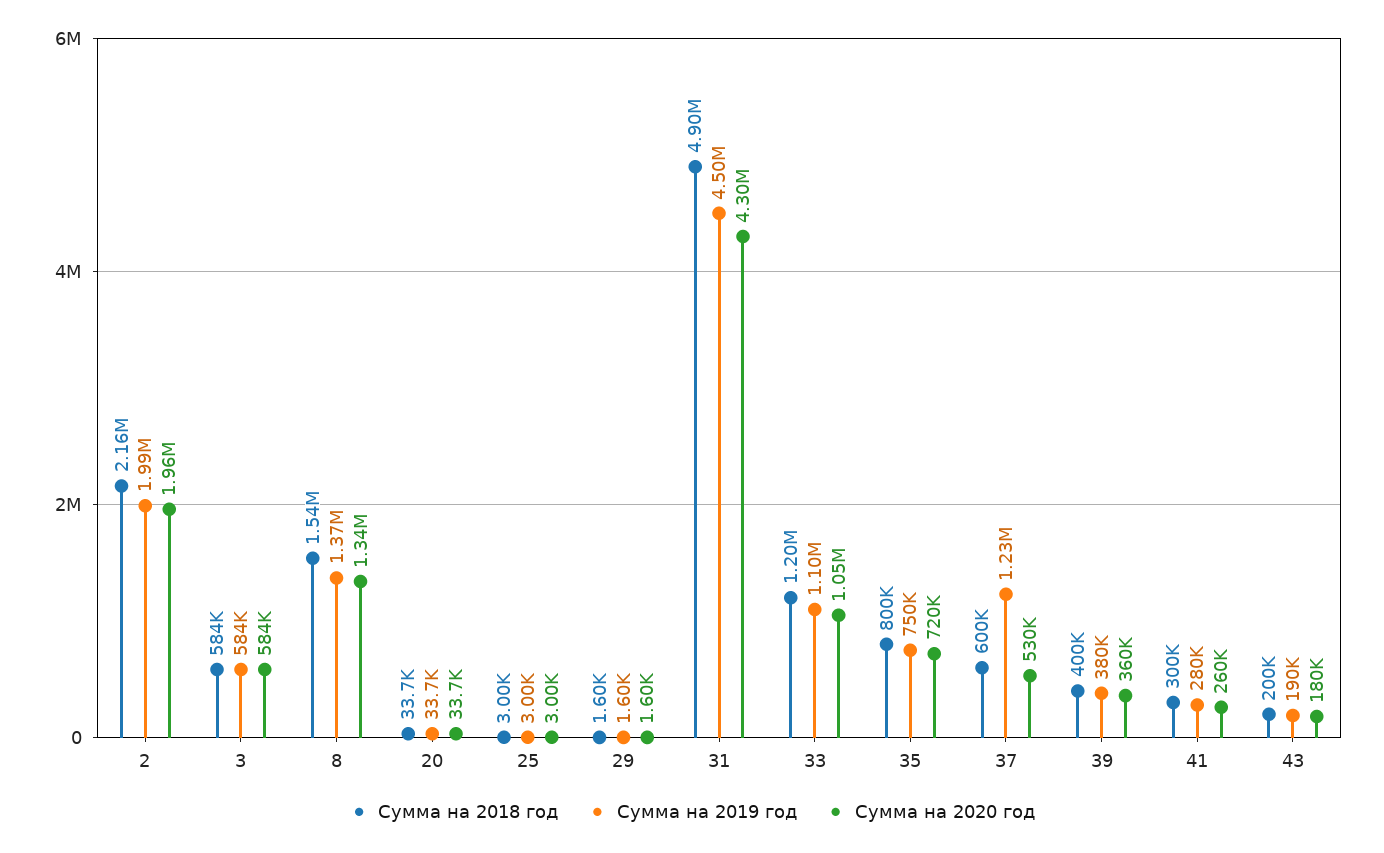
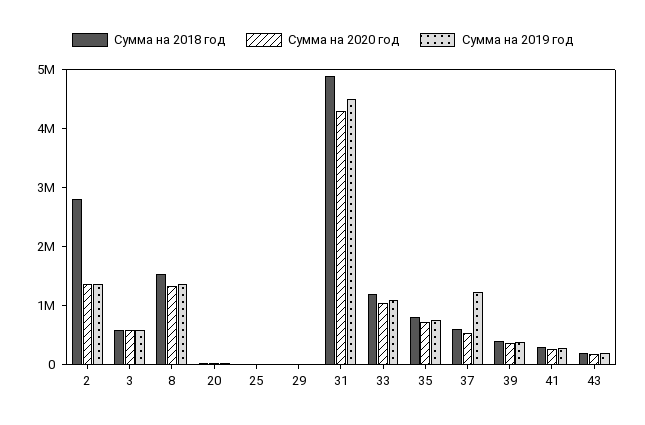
  {
    "Сумма на 2018 год": {
-     "2": 2160000,
+     "2": 2800000,
      "3": 584000,
      "8": 1540000,
      "20": 33700,
      "25": 3000,
      "29": 1600,
      "31": 4900000,
      "33": 1200000,
      "35": 800000,
      "37": 600000,
      "39": 400000,
      "41": 300000,
      "43": 200000
    },
    "Сумма на 2019 год": {
-     "2": 1990000,
+     "2": 1400000,
      "3": 584000,
      "8": 1370000,
      "20": 33700,
      "25": 3000,
      "29": 1600,
      "31": 4500000,
      "33": 1100000,
      "35": 750000,
      "37": 1230000,
      "39": 380000,
      "41": 280000,
      "43": 190000
    },
    "Сумма на 2020 год": {
-     "2": 1960000,
+     "2": 1400000,
      "3": 584000,
      "8": 1340000,
      "20": 33700,
      "25": 3000,
      "29": 1600,
      "31": 4300000,
      "33": 1050000,
      "35": 720000,
      "37": 530000,
      "39": 360000,
      "41": 260000,
      "43": 180000
    }
  }

